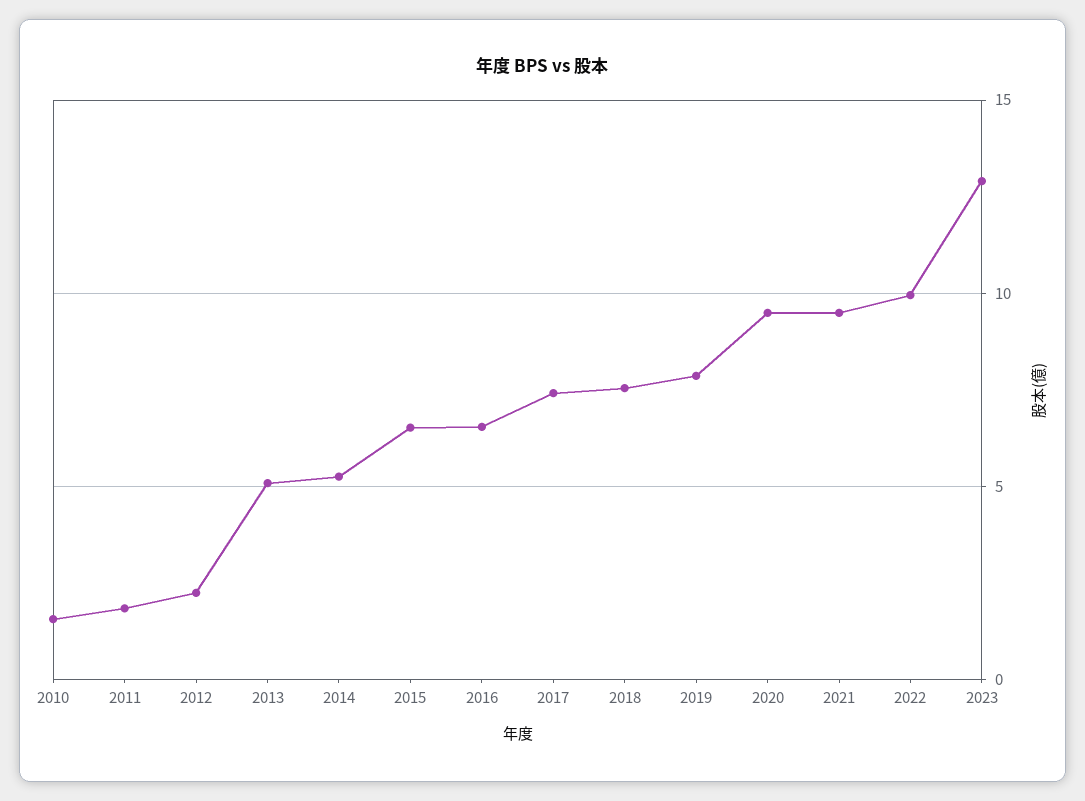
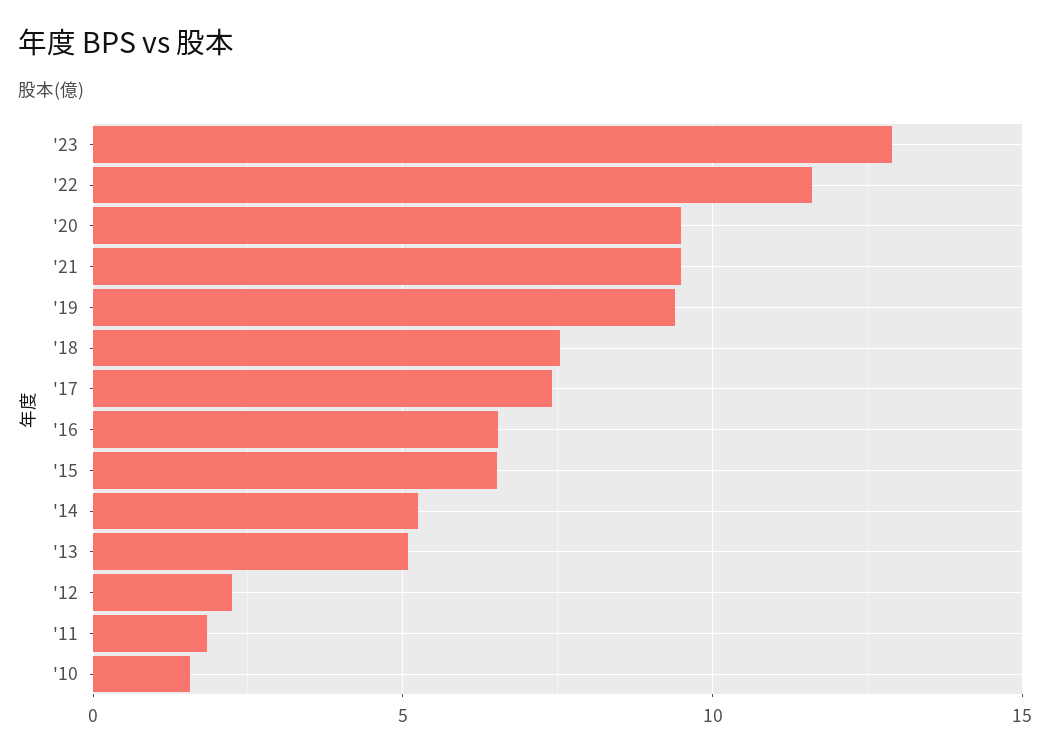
  {
    "2010": 1.5,
    "2011": 2,
    "2012": 2,
    "2013": 5,
    "2014": 5.5,
    "2015": 6.5,
    "2016": 6.5,
    "2017": 7.5,
    "2018": 7.5,
-   "2019": 8,
+   "2019": 9.5,
    "2020": 9.5,
    "2021": 9.5,
-   "2022": 10,
+   "2022": 11.5,
    "2023": 13
  }

